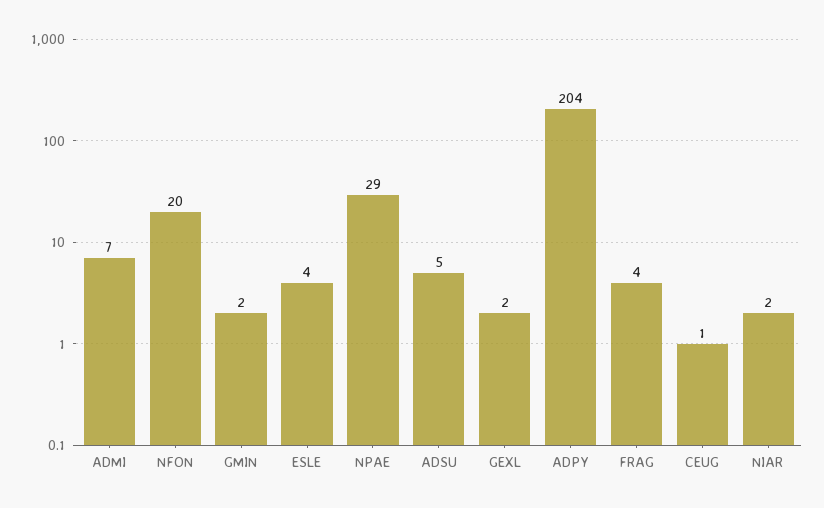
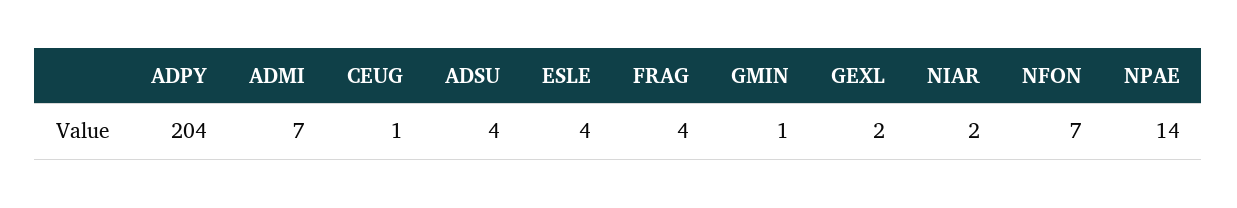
  {
    "ADMI": 7,
-   "NFON": 20,
+   "NFON": 7,
-   "GMIN": 2,
+   "GMIN": 1,
    "ESLE": 4,
-   "NPAE": 29,
+   "NPAE": 14,
-   "ADSU": 5,
+   "ADSU": 4,
    "GEXL": 2,
    "ADPY": 204,
    "FRAG": 4,
    "CEUG": 1,
    "NIAR": 2
  }

